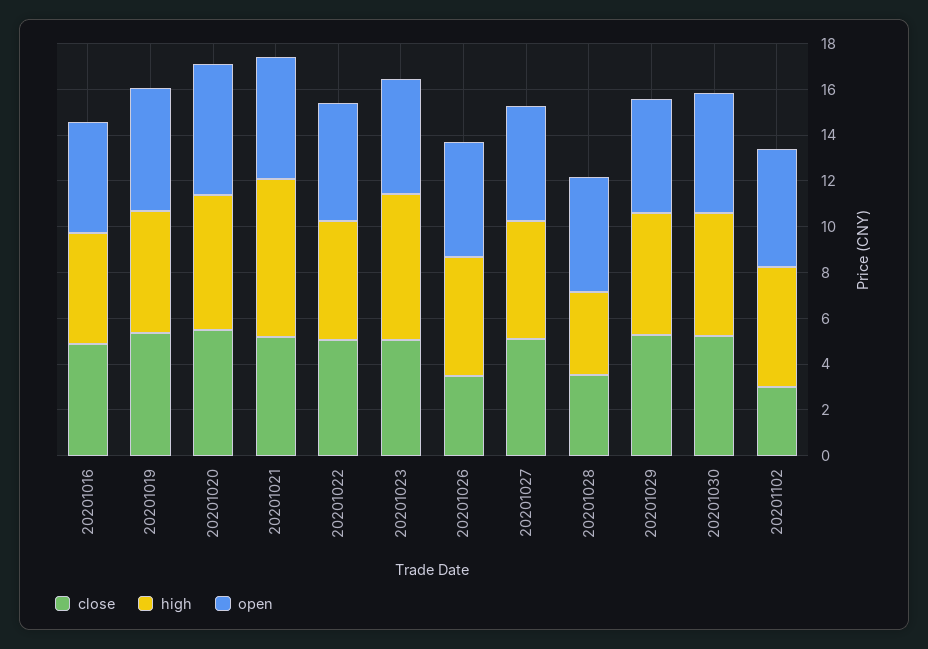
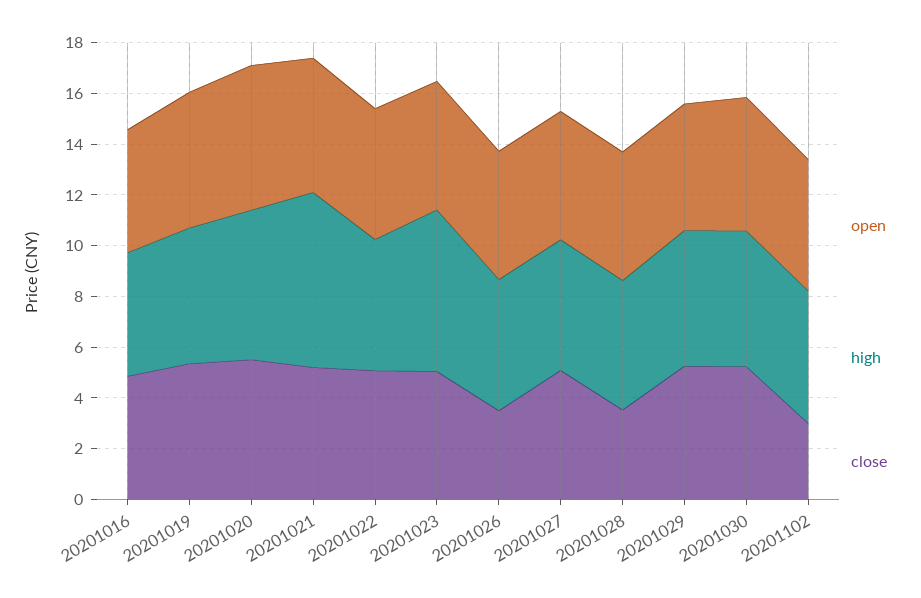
  {
    "close": {
      "20201016": 5,
      "20201019": 5.5,
      "20201020": 5.5,
      "20201021": 5,
      "20201022": 5,
      "20201023": 5,
      "20201026": 3.5,
      "20201027": 5,
      "20201028": 3.5,
      "20201029": 5.5,
      "20201030": 5,
      "20201102": 3
    },
    "high": {
      "20201016": 5,
      "20201019": 5.5,
      "20201020": 6,
      "20201021": 7,
      "20201022": 5,
      "20201023": 6.5,
      "20201026": 5,
      "20201027": 5,
-     "20201028": 3.5,
+     "20201028": 5,
      "20201029": 5.5,
      "20201030": 5.5,
      "20201102": 5
    },
    "open": {
      "20201016": 5,
      "20201019": 5.5,
      "20201020": 5.5,
      "20201021": 5.5,
      "20201022": 5,
      "20201023": 5,
      "20201026": 5,
      "20201027": 5,
      "20201028": 5,
      "20201029": 5,
      "20201030": 5.5,
      "20201102": 5
    }
  }

